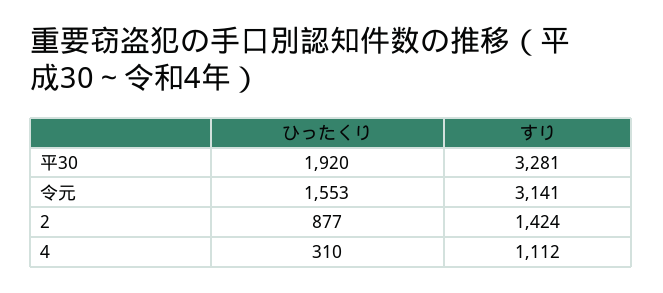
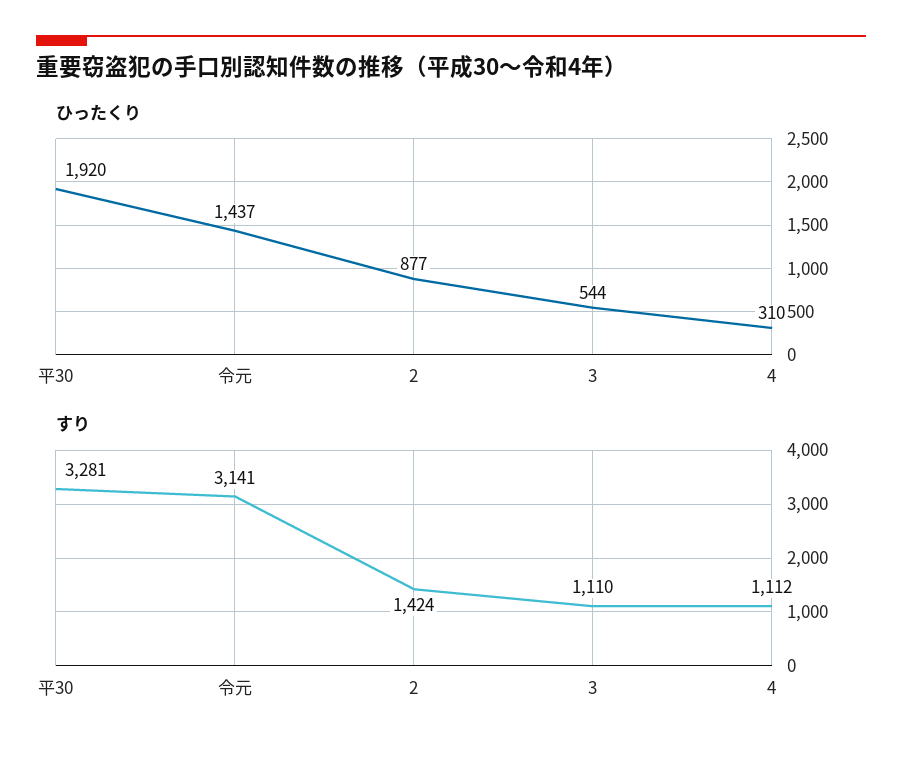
  {
    "ひったくり": {
      "平30": 1920,
-     "令元": 1553,
+     "令元": 1437,
      "2": 877,
-     "4": 310
+     "4": 310,
+     "3": 544
    },
    "すり": {
      "平30": 3281,
      "令元": 3141,
      "2": 1424,
-     "4": 1112
+     "4": 1112,
+     "3": 1110
    }
  }

